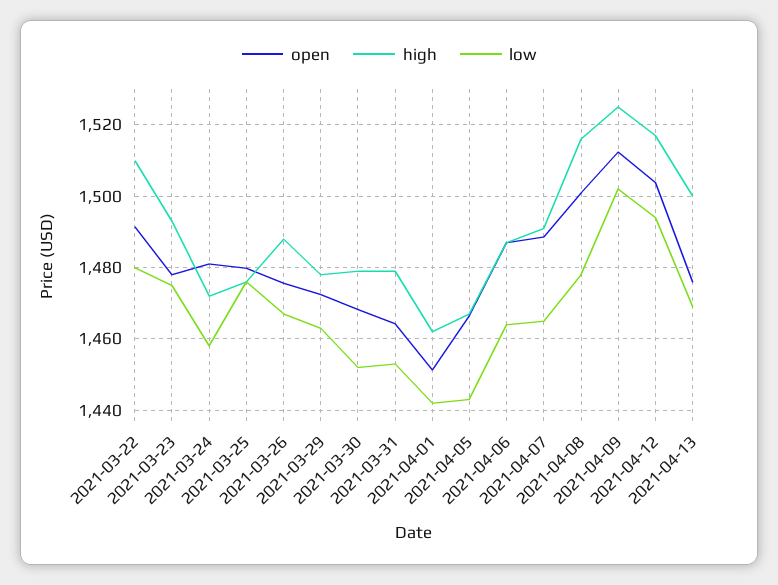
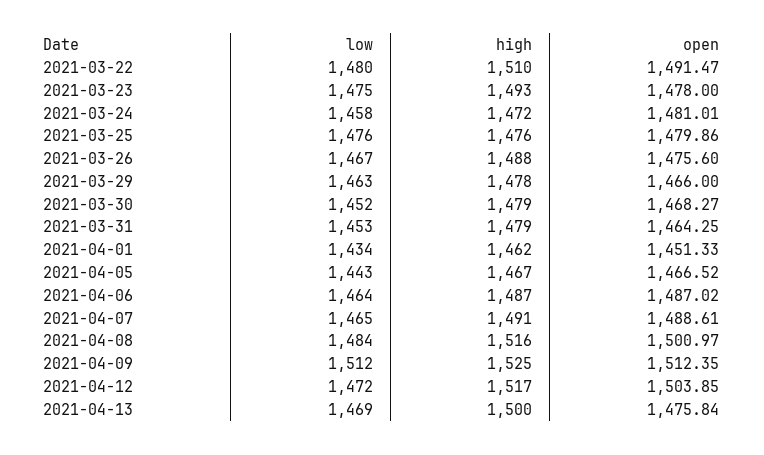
  {
    "open": {
      "2021-03-22": 1491.47,
      "2021-03-23": 1478,
      "2021-03-24": 1481.01,
      "2021-03-25": 1479.86,
      "2021-03-26": 1475.6,
-     "2021-03-29": 1472,
+     "2021-03-29": 1466,
      "2021-03-30": 1468.27,
      "2021-03-31": 1464.25,
      "2021-04-01": 1451.33,
      "2021-04-05": 1466.52,
      "2021-04-06": 1487.02,
      "2021-04-07": 1488.61,
      "2021-04-08": 1500.97,
      "2021-04-09": 1512.35,
      "2021-04-12": 1503.85,
      "2021-04-13": 1475.84
    },
    "high": {
      "2021-03-22": 1510,
      "2021-03-23": 1493,
      "2021-03-24": 1472,
      "2021-03-25": 1476,
      "2021-03-26": 1488,
      "2021-03-29": 1478,
      "2021-03-30": 1479,
      "2021-03-31": 1479,
      "2021-04-01": 1462,
      "2021-04-05": 1467,
      "2021-04-06": 1487,
      "2021-04-07": 1491,
      "2021-04-08": 1516,
      "2021-04-09": 1525,
      "2021-04-12": 1517,
      "2021-04-13": 1500
    },
    "low": {
      "2021-03-22": 1480,
      "2021-03-23": 1475,
      "2021-03-24": 1458,
      "2021-03-25": 1476,
      "2021-03-26": 1467,
      "2021-03-29": 1463,
      "2021-03-30": 1452,
      "2021-03-31": 1453,
-     "2021-04-01": 1442,
+     "2021-04-01": 1434,
      "2021-04-05": 1443,
      "2021-04-06": 1464,
      "2021-04-07": 1465,
-     "2021-04-08": 1478,
+     "2021-04-08": 1484,
-     "2021-04-09": 1502,
+     "2021-04-09": 1512,
-     "2021-04-12": 1494,
+     "2021-04-12": 1472,
      "2021-04-13": 1469
    }
  }

